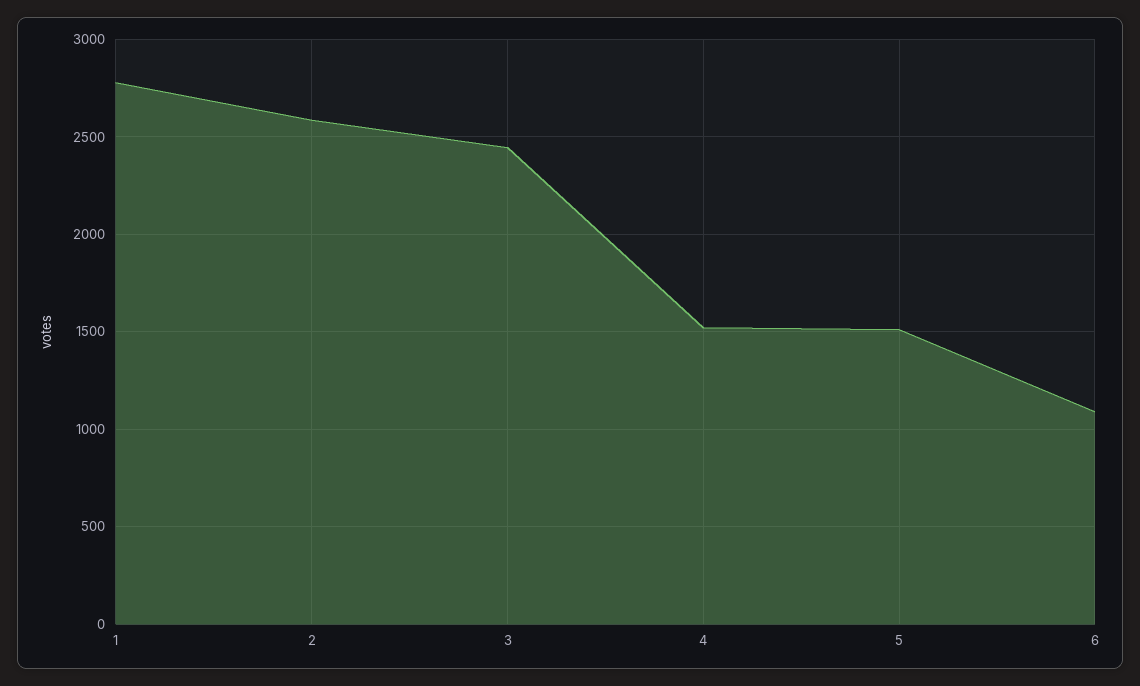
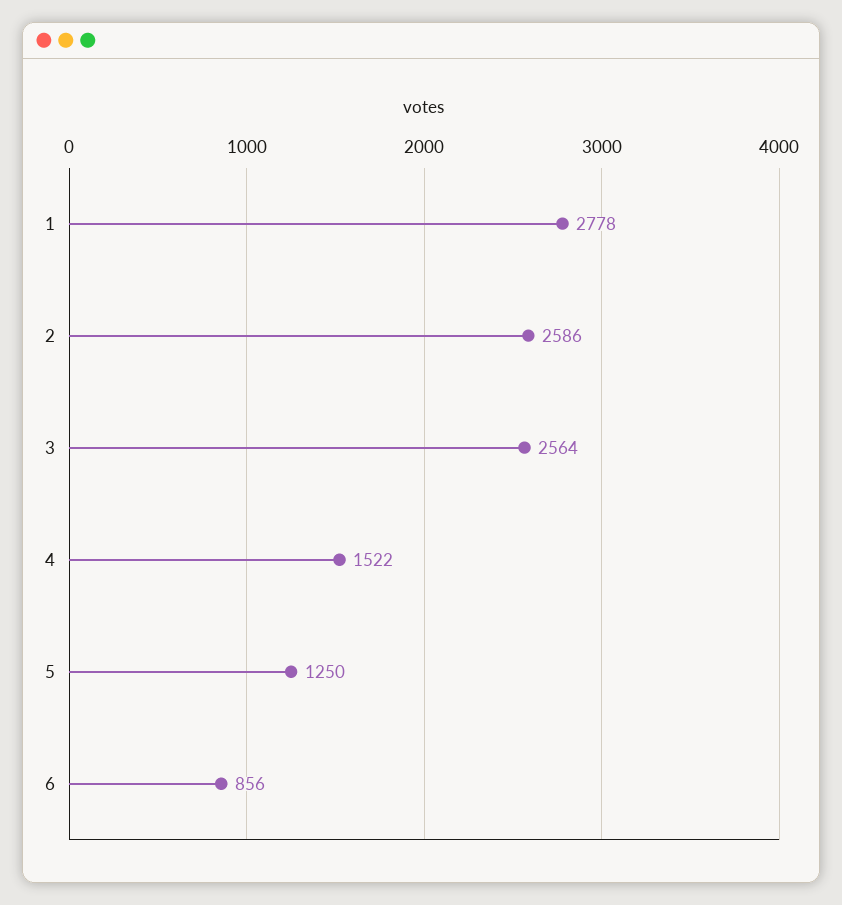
  {
    "1": 2778,
    "2": 2586,
-   "3": 2450,
+   "3": 2564,
    "4": 1522,
-   "5": 1500,
+   "5": 1250,
-   "6": 1100
+   "6": 856
  }

